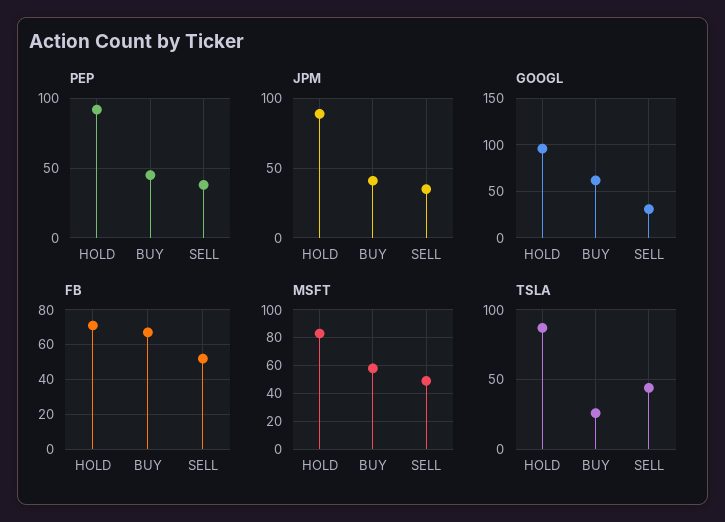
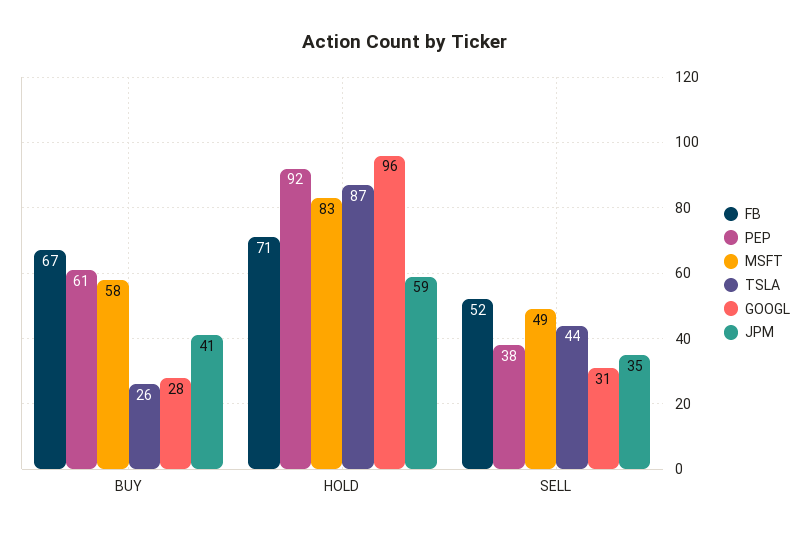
  {
    "PEP": {
      "HOLD": 92,
-     "BUY": 45,
+     "BUY": 61,
      "SELL": 38
    },
    "JPM": {
-     "HOLD": 90,
+     "HOLD": 59,
      "BUY": 41,
      "SELL": 35
    },
    "GOOGL": {
      "HOLD": 96,
-     "BUY": 60,
+     "BUY": 28,
      "SELL": 31
    },
    "FB": {
      "HOLD": 71,
      "BUY": 67,
      "SELL": 52
    },
    "MSFT": {
      "HOLD": 83,
      "BUY": 58,
      "SELL": 49
    },
    "TSLA": {
      "HOLD": 87,
      "BUY": 26,
      "SELL": 44
    }
  }

